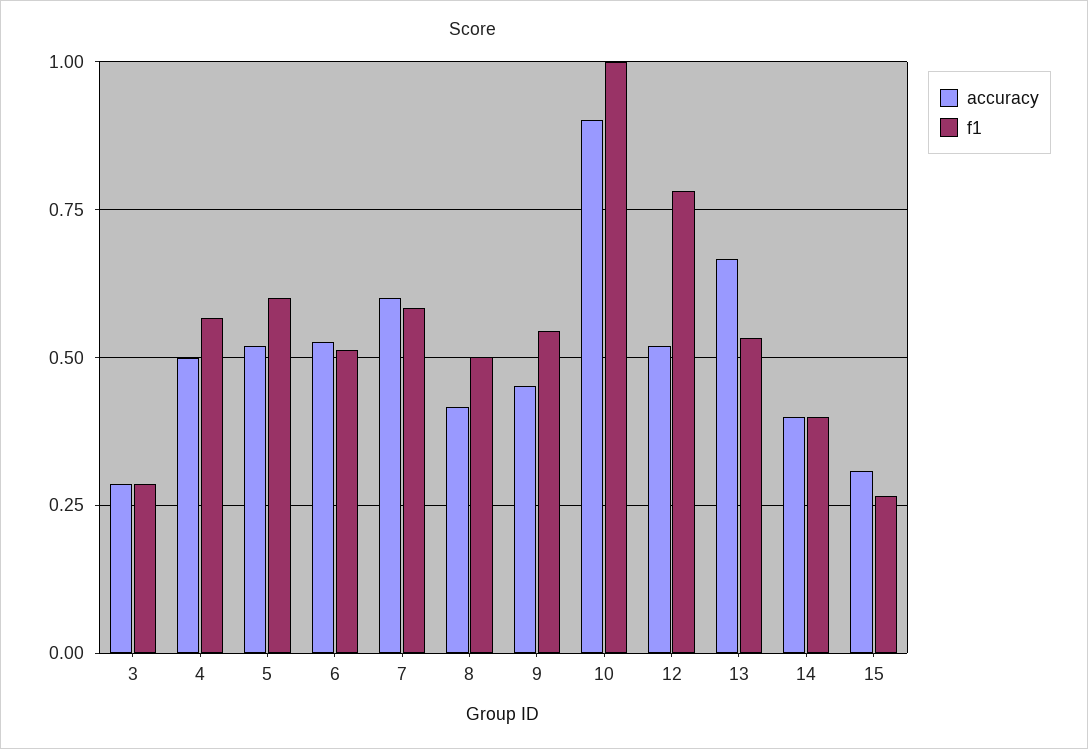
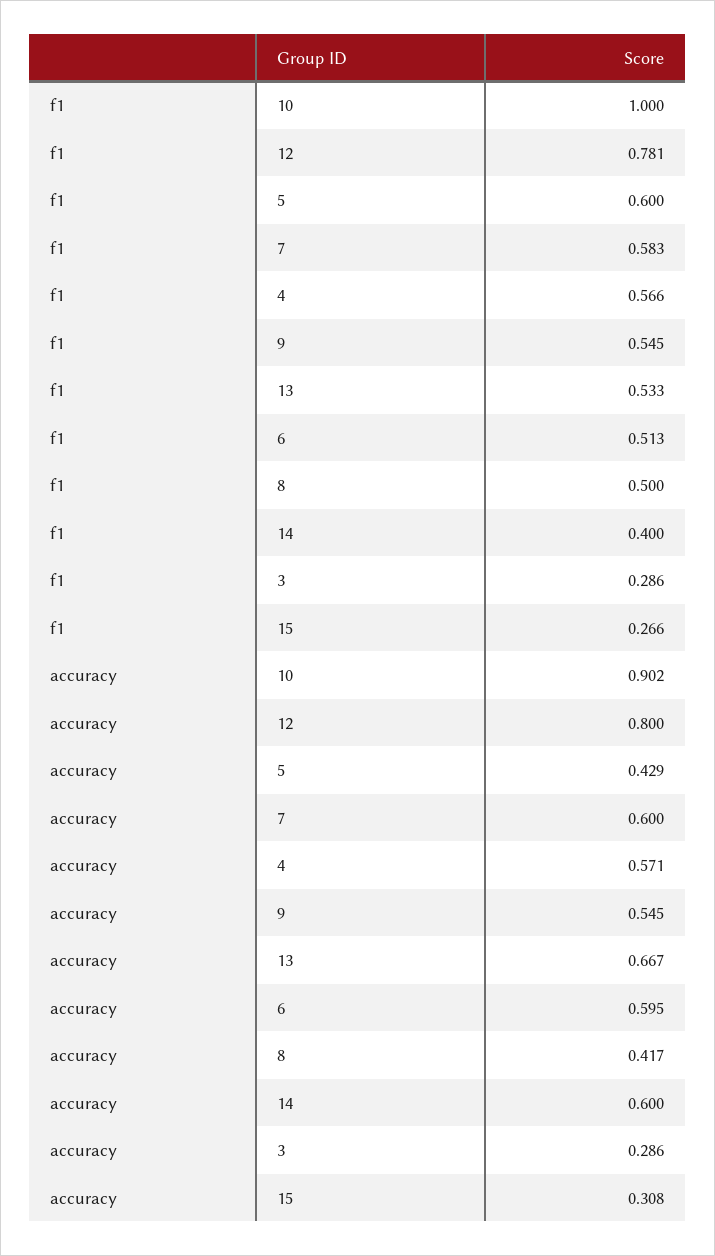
  {
    "accuracy": {
      "3": 0.286,
-     "4": 0.5,
+     "4": 0.571,
-     "5": 0.525,
+     "5": 0.429,
-     "6": 0.525,
+     "6": 0.595,
      "7": 0.6,
      "8": 0.417,
-     "9": 0.45,
+     "9": 0.545,
      "10": 0.902,
-     "12": 0.525,
+     "12": 0.8,
      "13": 0.667,
-     "14": 0.4,
+     "14": 0.6,
      "15": 0.308
    },
    "f1": {
      "3": 0.286,
      "4": 0.566,
      "5": 0.6,
      "6": 0.513,
      "7": 0.583,
      "8": 0.5,
      "9": 0.545,
      "10": 1,
      "12": 0.781,
      "13": 0.533,
      "14": 0.4,
      "15": 0.266
    }
  }

